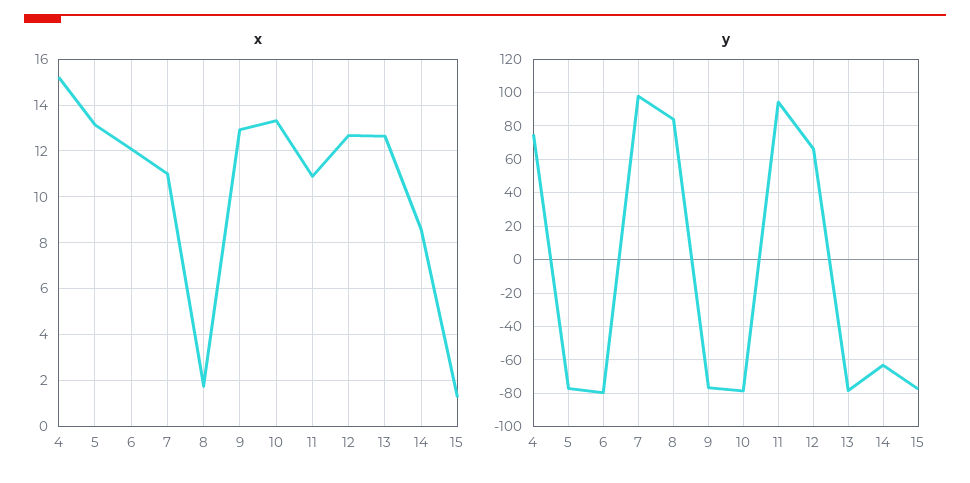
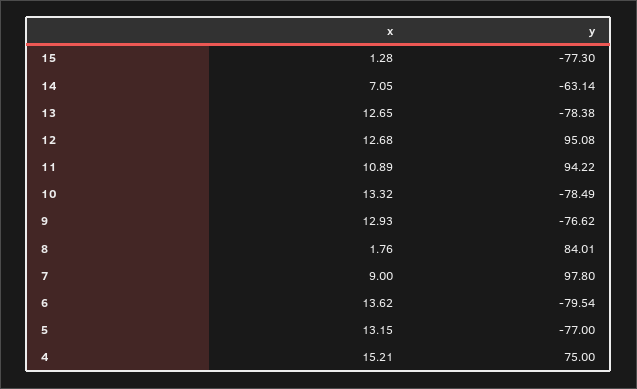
  {
    "x": {
      "4": 15.21,
      "5": 13.15,
-     "6": 12,
+     "6": 13.62,
-     "7": 11,
+     "7": 9,
      "8": 1.76,
      "9": 12.93,
      "10": 13.32,
      "11": 10.89,
      "12": 12.68,
      "13": 12.65,
-     "14": 8.5,
+     "14": 7.05,
      "15": 1.28
    },
    "y": {
      "4": 75,
      "5": -77,
      "6": -79.54,
      "7": 97.8,
      "8": 84.01,
      "9": -76.62,
      "10": -78.49,
      "11": 94.22,
-     "12": 65,
+     "12": 95.08,
      "13": -78.38,
      "14": -63.14,
      "15": -77.3
    }
  }

